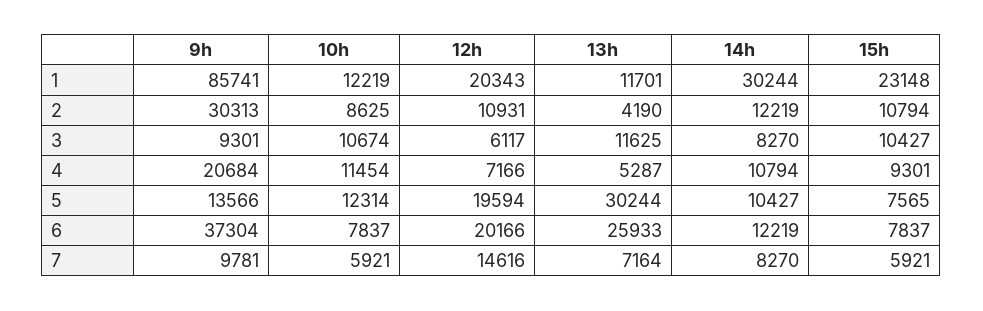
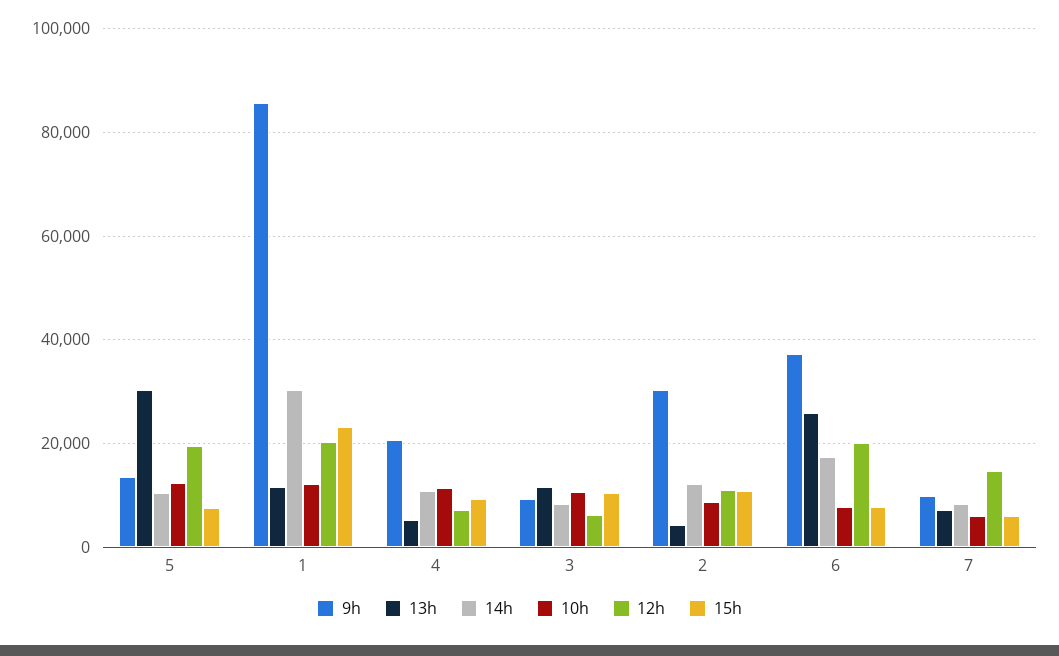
  {
    "9h": {
      "1": 85741,
      "2": 30313,
      "3": 9301,
      "4": 20684,
      "5": 13566,
      "6": 37304,
      "7": 9781
    },
    "10h": {
      "1": 12219,
      "2": 8625,
      "3": 10674,
      "4": 11454,
      "5": 12314,
      "6": 7837,
      "7": 5921
    },
    "12h": {
      "1": 20343,
      "2": 10931,
      "3": 6117,
      "4": 7166,
      "5": 19594,
      "6": 20166,
      "7": 14616
    },
    "13h": {
      "1": 11701,
      "2": 4190,
      "3": 11625,
      "4": 5287,
      "5": 30244,
      "6": 25933,
      "7": 7164
    },
    "14h": {
      "1": 30244,
      "2": 12219,
      "3": 8270,
      "4": 10794,
      "5": 10427,
-     "6": 12219,
+     "6": 18000,
      "7": 8270
    },
    "15h": {
      "1": 23148,
      "2": 10794,
      "3": 10427,
      "4": 9301,
      "5": 7565,
      "6": 7837,
      "7": 5921
    }
  }

